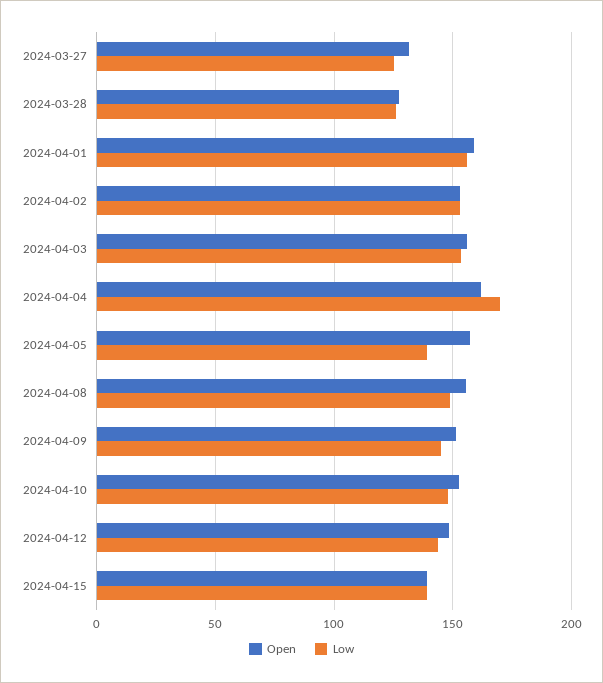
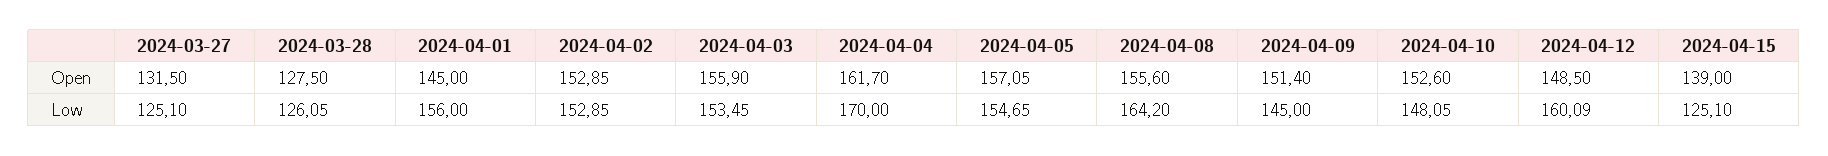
  {
    "Open": {
      "2024-03-27": 131.5,
      "2024-03-28": 127.5,
-     "2024-04-01": 160,
+     "2024-04-01": 145,
      "2024-04-02": 152.85,
      "2024-04-03": 155.9,
      "2024-04-04": 161.7,
      "2024-04-05": 157.05,
      "2024-04-08": 155.6,
      "2024-04-09": 151.4,
      "2024-04-10": 152.6,
      "2024-04-12": 148.5,
      "2024-04-15": 139
    },
    "Low": {
      "2024-03-27": 125.1,
      "2024-03-28": 126.05,
      "2024-04-01": 156,
      "2024-04-02": 152.85,
      "2024-04-03": 153.45,
      "2024-04-04": 170,
-     "2024-04-05": 140,
+     "2024-04-05": 154.65,
-     "2024-04-08": 150,
+     "2024-04-08": 164.2,
      "2024-04-09": 145,
      "2024-04-10": 148.05,
-     "2024-04-12": 145,
+     "2024-04-12": 160.09,
-     "2024-04-15": 140
+     "2024-04-15": 125.1
    }
  }

